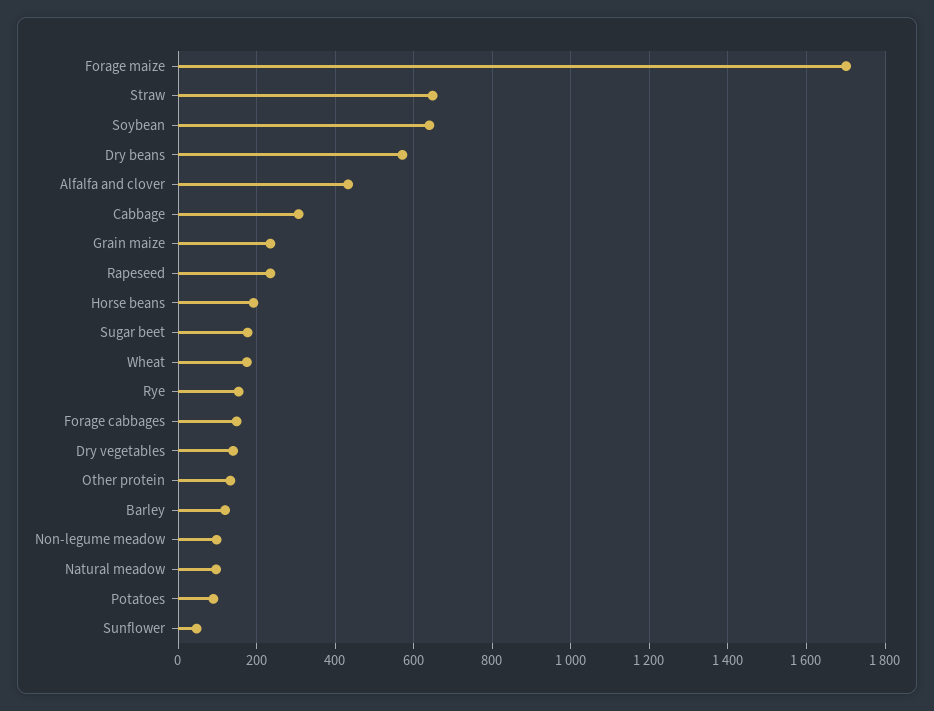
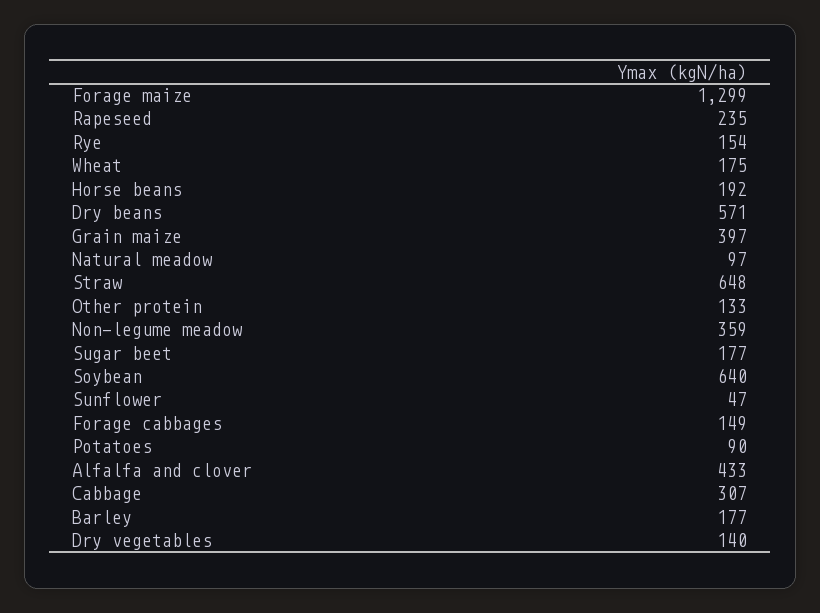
  {
-   "Forage maize": 1700,
+   "Forage maize": 1299,
    "Straw": 648,
    "Soybean": 640,
    "Dry beans": 571,
    "Alfalfa and clover": 433,
    "Cabbage": 307,
-   "Grain maize": 240,
+   "Grain maize": 397,
    "Rapeseed": 235,
    "Horse beans": 192,
    "Sugar beet": 177,
    "Wheat": 175,
    "Rye": 154,
    "Forage cabbages": 149,
    "Dry vegetables": 140,
    "Other protein": 133,
-   "Barley": 120,
+   "Barley": 177,
-   "Non-legume meadow": 100,
+   "Non-legume meadow": 359,
    "Natural meadow": 97,
    "Potatoes": 90,
    "Sunflower": 47
  }

